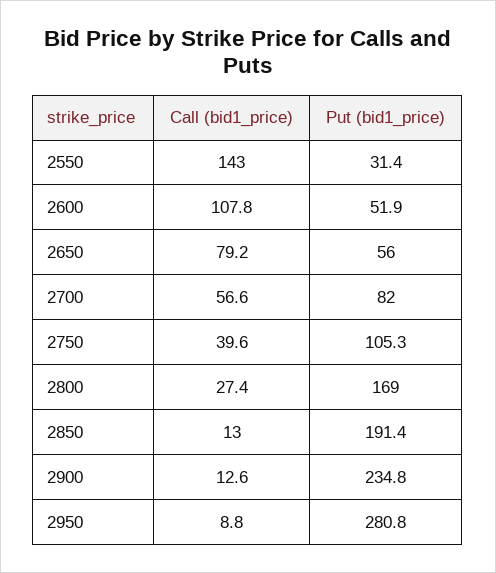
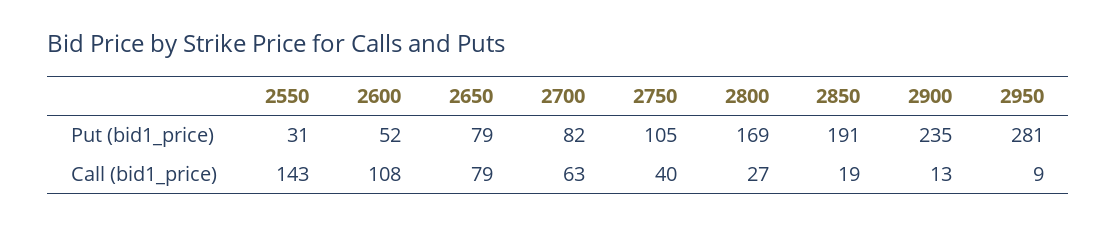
  {
    "Call (bid1_price)": {
      "2550": 143,
      "2600": 107.8,
      "2650": 79.2,
-     "2700": 56.6,
+     "2700": 63,
      "2750": 39.6,
      "2800": 27.4,
-     "2850": 13,
+     "2850": 19,
      "2900": 12.6,
      "2950": 8.8
    },
    "Put (bid1_price)": {
      "2550": 31.4,
      "2600": 51.9,
-     "2650": 56,
+     "2650": 79,
      "2700": 82,
      "2750": 105.3,
      "2800": 169,
      "2850": 191.4,
      "2900": 234.8,
      "2950": 280.8
    }
  }

